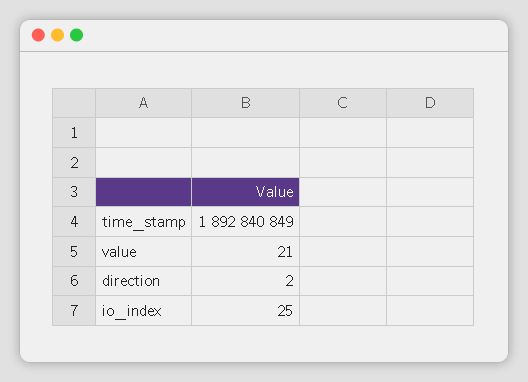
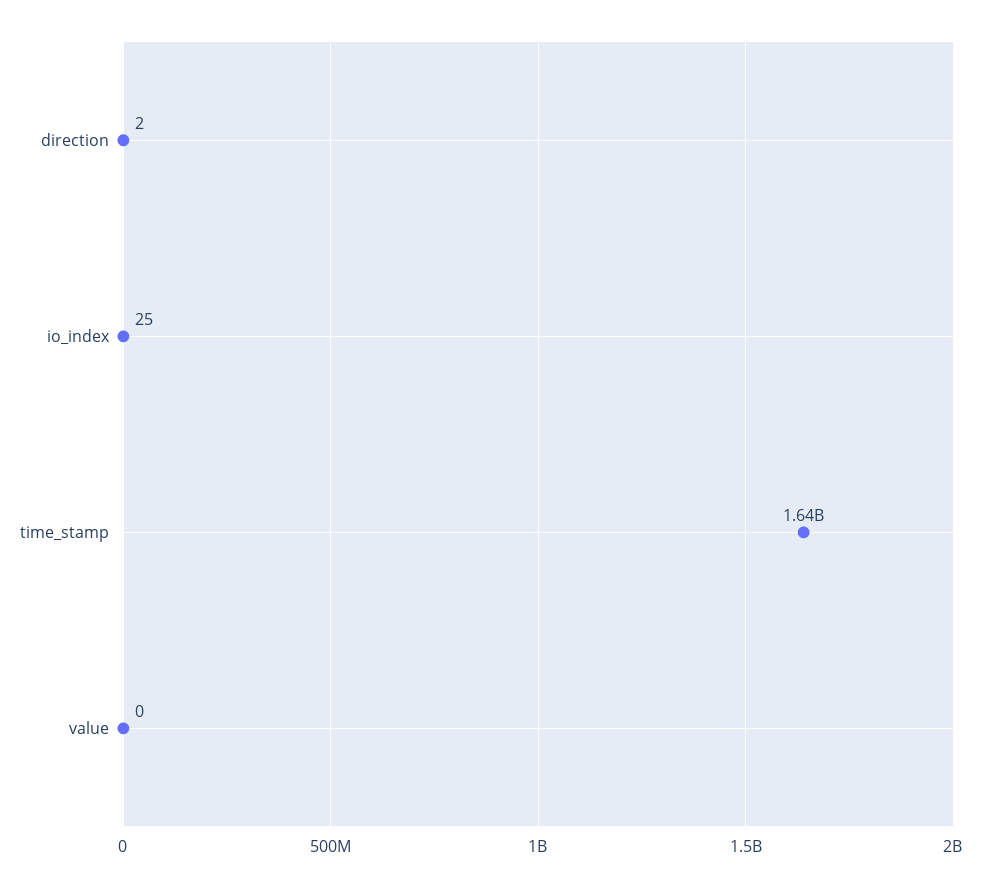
  {
-   "time_stamp": 1892840849,
+   "time_stamp": 1640000000,
-   "value": 21,
+   "value": 0,
    "direction": 2,
    "io_index": 25
  }

